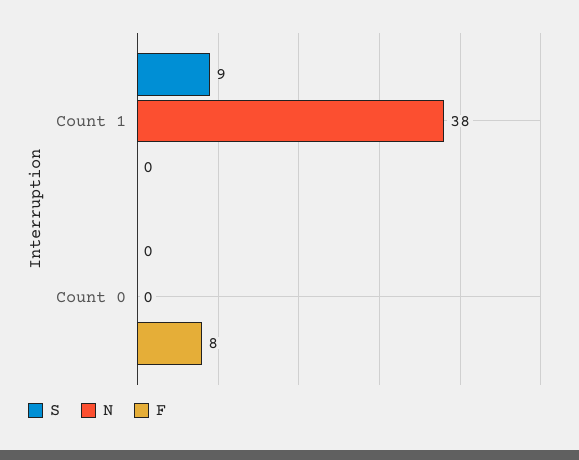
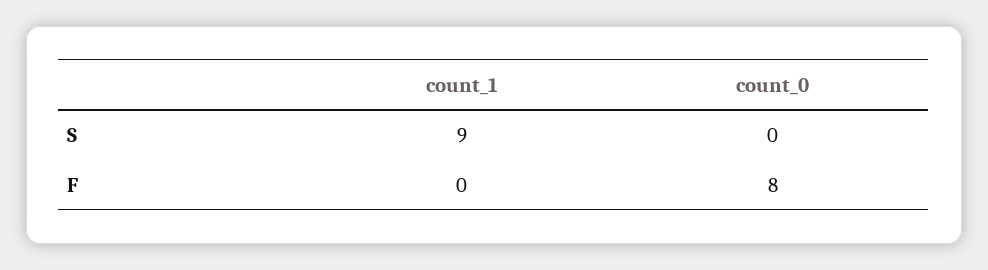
  {
    "S": {
      "Count 1": 9,
      "Count 0": 0
    },
-   "N": {
-     "Count 1": 38,
-     "Count 0": 0
-   },
    "F": {
      "Count 1": 0,
      "Count 0": 8
    }
  }

